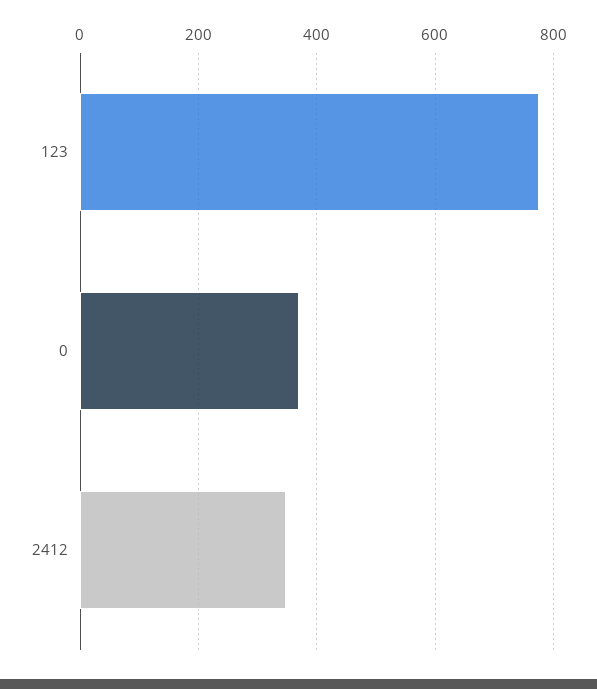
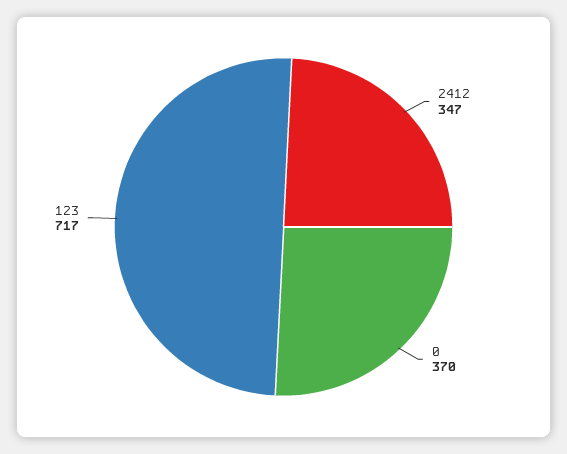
  {
-   "123": 780,
+   "123": 717,
    "0": 370,
    "2412": 347
  }

